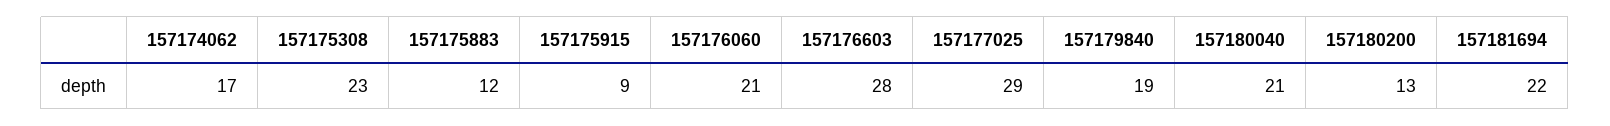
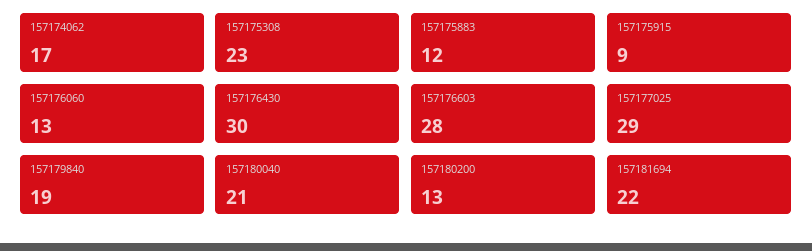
  {
    "157174062": 17,
    "157175308": 23,
    "157175883": 12,
    "157175915": 9,
-   "157176060": 21,
+   "157176060": 13,
    "157176603": 28,
    "157177025": 29,
    "157179840": 19,
    "157180040": 21,
    "157180200": 13,
-   "157181694": 22
+   "157181694": 22,
+   "157176430": 30
  }

